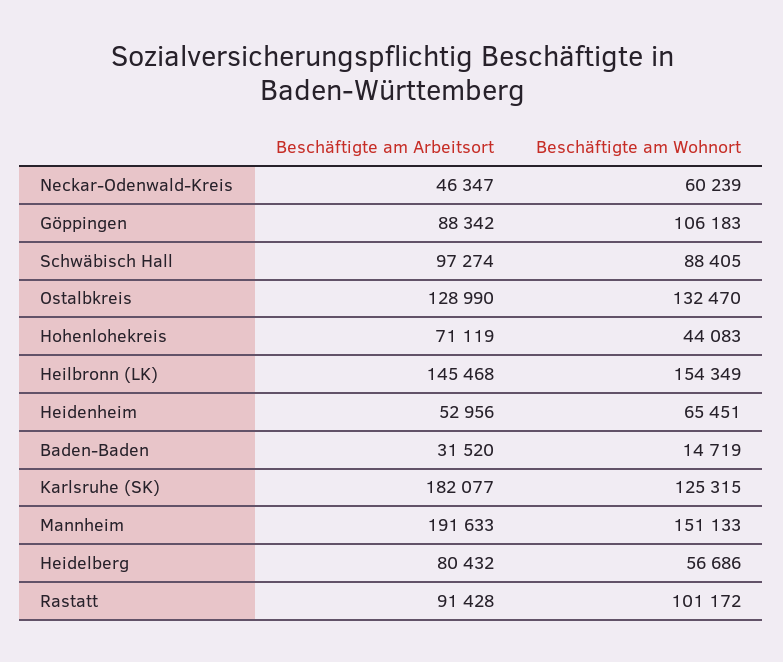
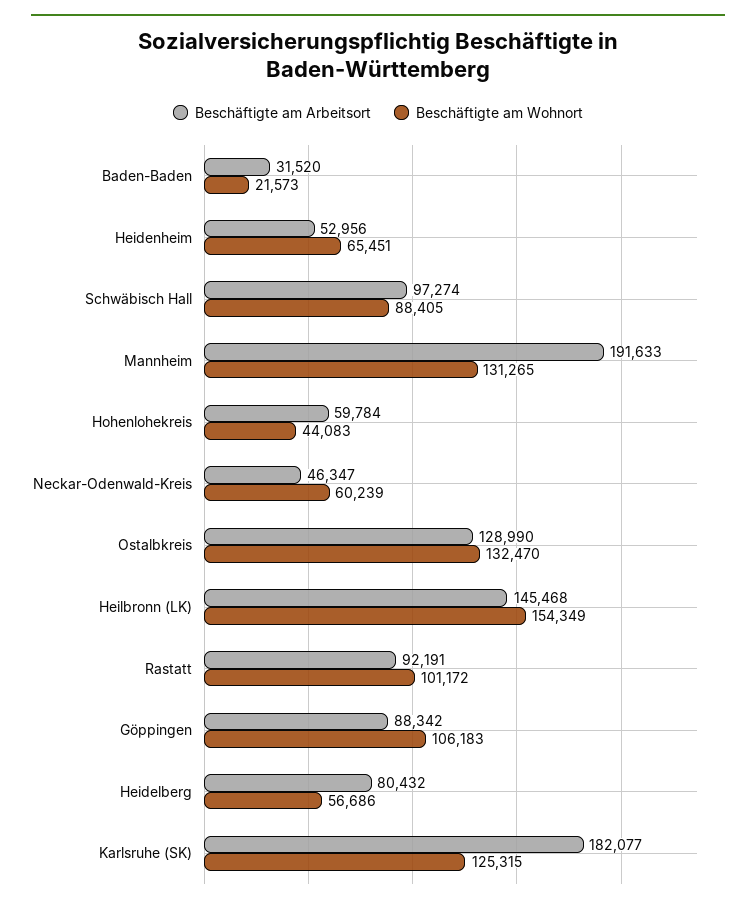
  {
    "Beschäftigte am Arbeitsort": {
      "Neckar-Odenwald-Kreis": 46347,
      "Göppingen": 88342,
      "Schwäbisch Hall": 97274,
      "Ostalbkreis": 128990,
-     "Hohenlohekreis": 71119,
+     "Hohenlohekreis": 59784,
      "Heilbronn (LK)": 145468,
      "Heidenheim": 52956,
      "Baden-Baden": 31520,
      "Karlsruhe (SK)": 182077,
      "Mannheim": 191633,
      "Heidelberg": 80432,
-     "Rastatt": 91428
+     "Rastatt": 92191
    },
    "Beschäftigte am Wohnort": {
      "Neckar-Odenwald-Kreis": 60239,
      "Göppingen": 106183,
      "Schwäbisch Hall": 88405,
      "Ostalbkreis": 132470,
      "Hohenlohekreis": 44083,
      "Heilbronn (LK)": 154349,
      "Heidenheim": 65451,
-     "Baden-Baden": 14719,
+     "Baden-Baden": 21573,
      "Karlsruhe (SK)": 125315,
-     "Mannheim": 151133,
+     "Mannheim": 131265,
      "Heidelberg": 56686,
      "Rastatt": 101172
    }
  }

